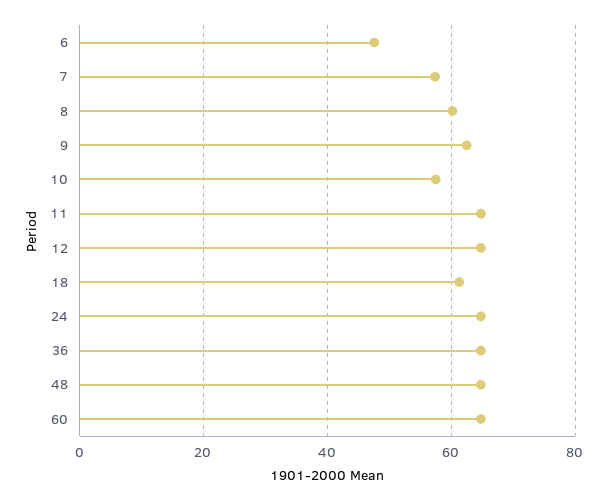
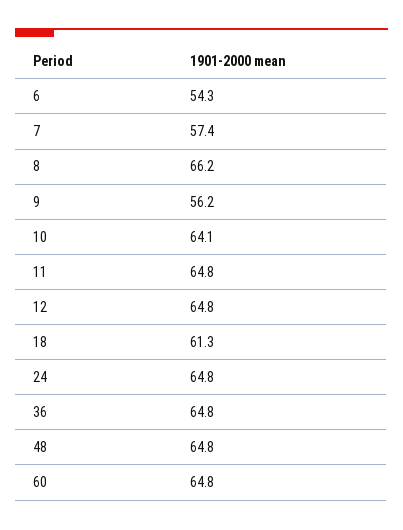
  {
-   "6": 48,
+   "6": 54.3,
    "7": 57.4,
-   "8": 60,
+   "8": 66.2,
-   "9": 62,
+   "9": 56.2,
-   "10": 58,
+   "10": 64.1,
    "11": 64.8,
    "12": 64.8,
    "18": 61.3,
    "24": 64.8,
    "36": 64.8,
    "48": 64.8,
    "60": 64.8
  }

